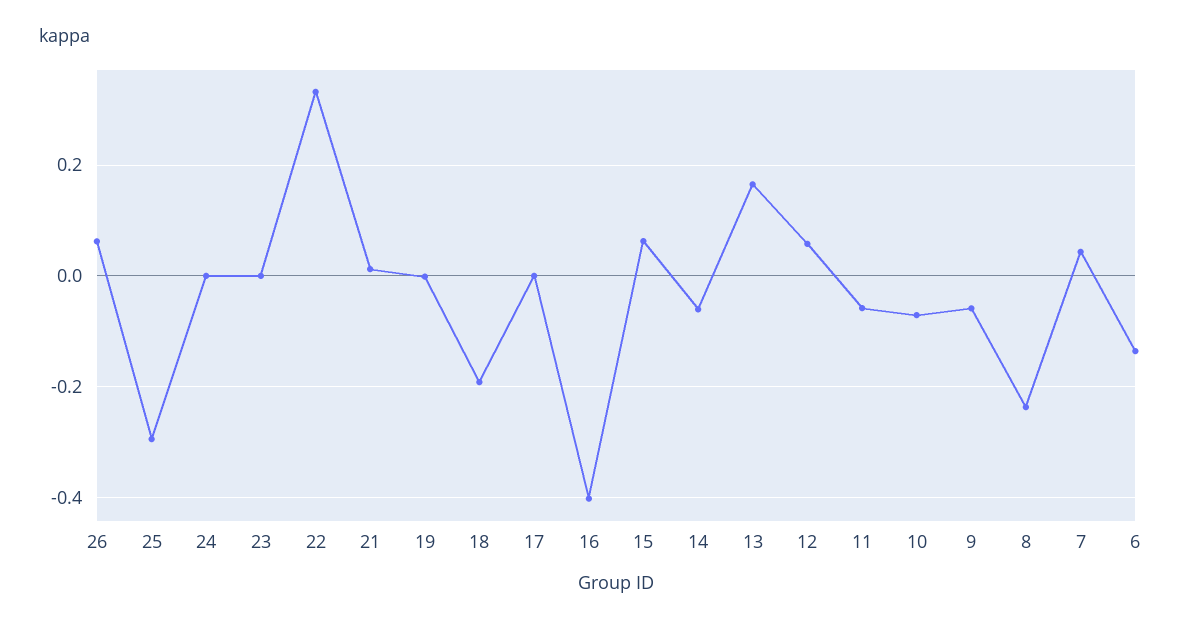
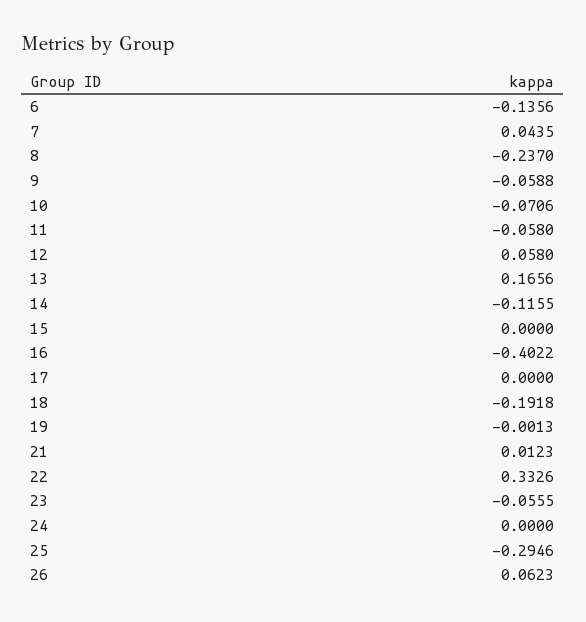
  {
    "26": 0.0623,
    "25": -0.2946,
    "24": 0,
-   "23": 0,
+   "23": -0.0555,
    "22": 0.3326,
    "21": 0.0123,
    "19": -0.0013,
    "18": -0.1918,
    "17": 0,
    "16": -0.4022,
-   "15": 0.06,
+   "15": 0,
-   "14": -0.06,
+   "14": -0.1155,
    "13": 0.1656,
    "12": 0.058,
    "11": -0.058,
    "10": -0.0706,
    "9": -0.0588,
    "8": -0.237,
    "7": 0.0435,
    "6": -0.1356
  }

